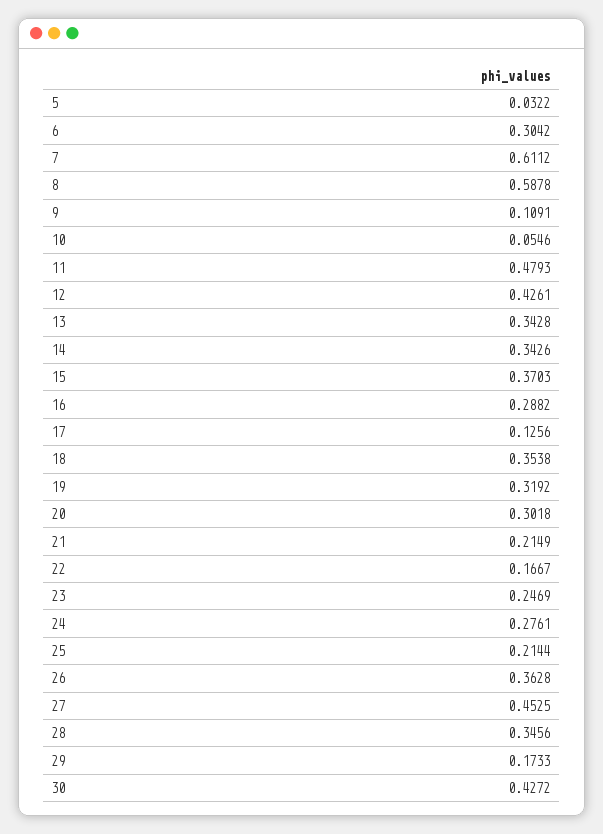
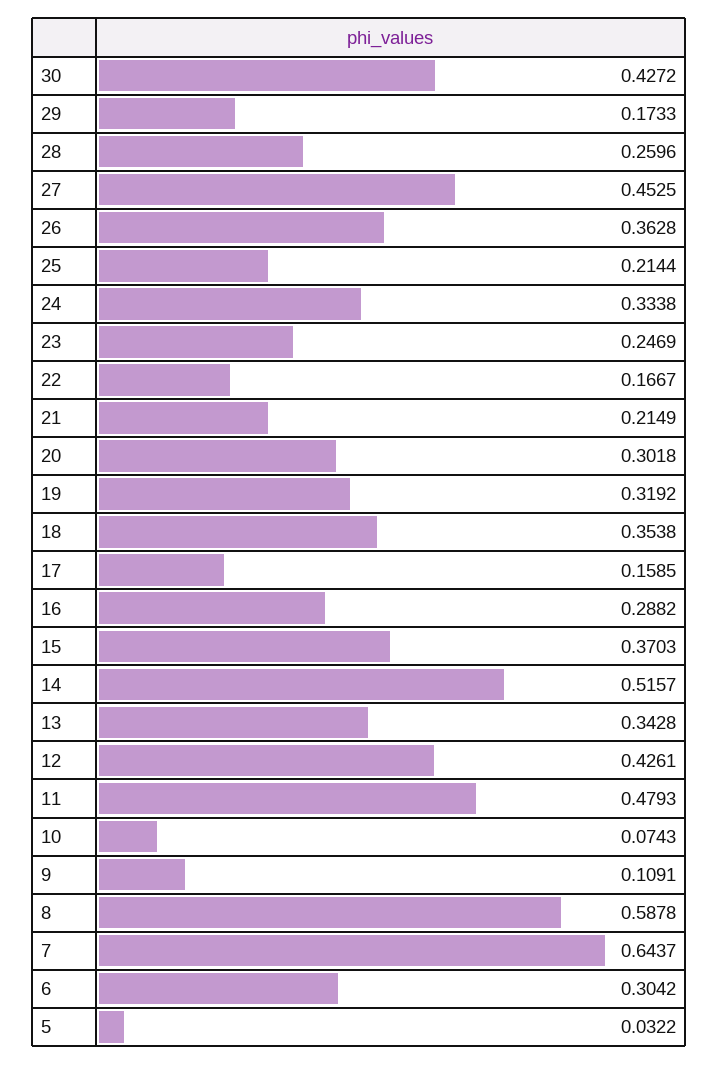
  {
    "5": 0.0322,
    "6": 0.3042,
-   "7": 0.6112,
+   "7": 0.6437,
    "8": 0.5878,
    "9": 0.1091,
-   "10": 0.0546,
+   "10": 0.0743,
    "11": 0.4793,
    "12": 0.4261,
    "13": 0.3428,
-   "14": 0.3426,
+   "14": 0.5157,
    "15": 0.3703,
    "16": 0.2882,
-   "17": 0.1256,
+   "17": 0.1585,
    "18": 0.3538,
    "19": 0.3192,
    "20": 0.3018,
    "21": 0.2149,
    "22": 0.1667,
    "23": 0.2469,
-   "24": 0.2761,
+   "24": 0.3338,
    "25": 0.2144,
    "26": 0.3628,
    "27": 0.4525,
-   "28": 0.3456,
+   "28": 0.2596,
    "29": 0.1733,
    "30": 0.4272
  }

